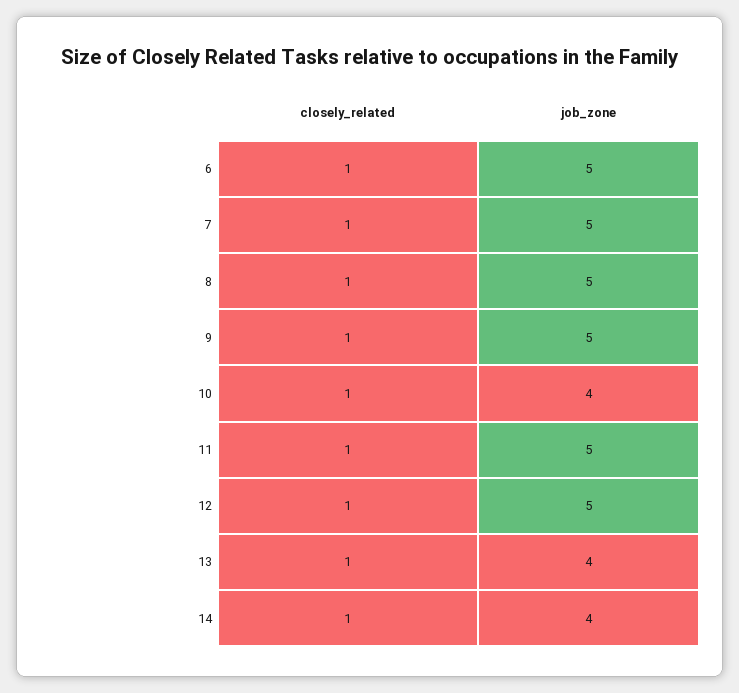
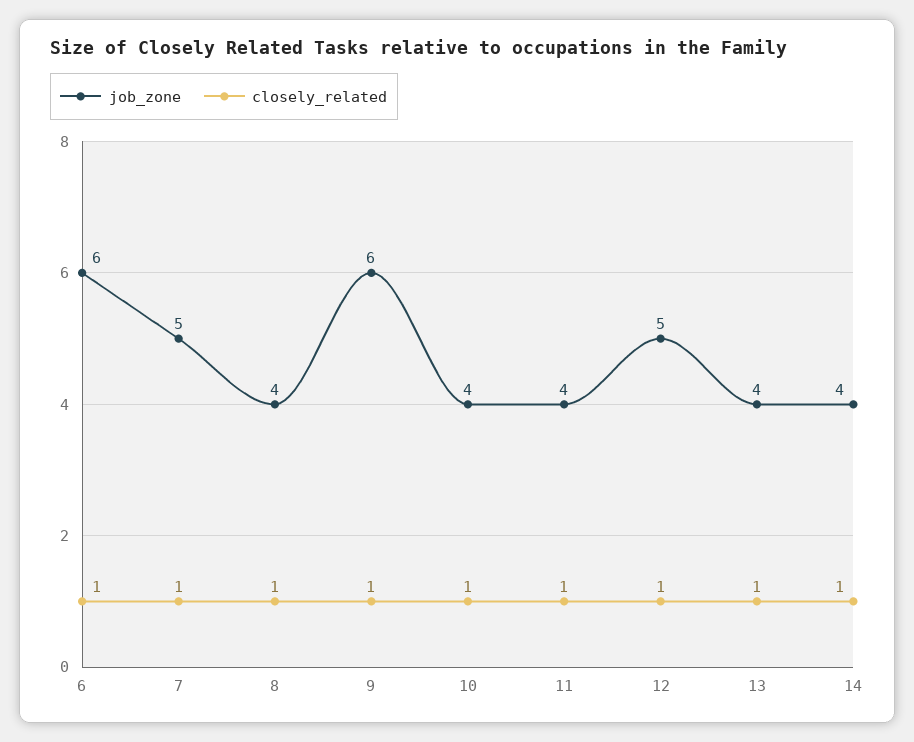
  {
    "closely_related": {
      "6": 1,
      "7": 1,
      "8": 1,
      "9": 1,
      "10": 1,
      "11": 1,
      "12": 1,
      "13": 1,
      "14": 1
    },
    "job_zone": {
-     "6": 5,
+     "6": 6,
      "7": 5,
-     "8": 5,
+     "8": 4,
-     "9": 5,
+     "9": 6,
      "10": 4,
-     "11": 5,
+     "11": 4,
      "12": 5,
      "13": 4,
      "14": 4
    }
  }

